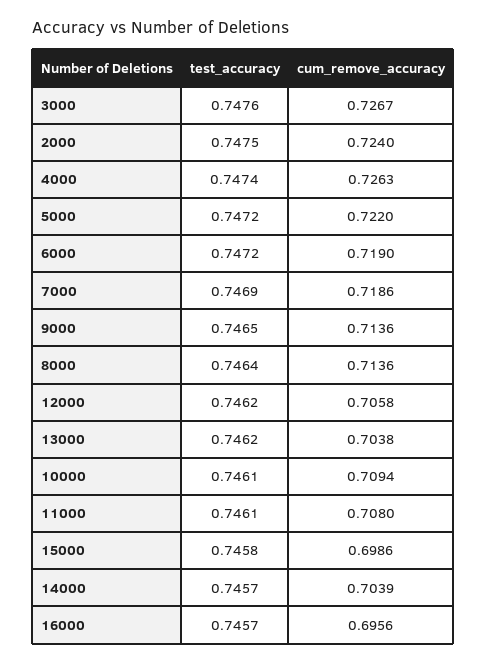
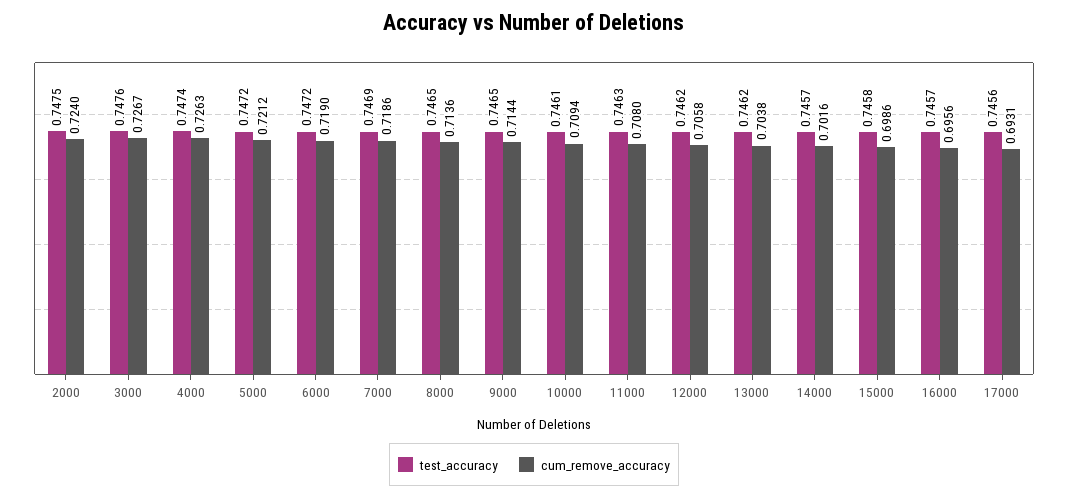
  {
    "test_accuracy": {
      "3000": 0.7476,
      "2000": 0.7475,
      "4000": 0.7474,
      "5000": 0.7472,
      "6000": 0.7472,
      "7000": 0.7469,
      "9000": 0.7465,
-     "8000": 0.7464,
+     "8000": 0.7465,
      "12000": 0.7462,
      "13000": 0.7462,
      "10000": 0.7461,
-     "11000": 0.7461,
+     "11000": 0.7463,
      "15000": 0.7458,
      "14000": 0.7457,
-     "16000": 0.7457
+     "16000": 0.7457,
+     "17000": 0.7456
    },
    "cum_remove_accuracy": {
      "3000": 0.7267,
      "2000": 0.724,
      "4000": 0.7263,
-     "5000": 0.722,
+     "5000": 0.7212,
      "6000": 0.719,
      "7000": 0.7186,
-     "9000": 0.7136,
+     "9000": 0.7144,
      "8000": 0.7136,
      "12000": 0.7058,
      "13000": 0.7038,
      "10000": 0.7094,
      "11000": 0.708,
      "15000": 0.6986,
-     "14000": 0.7039,
+     "14000": 0.7016,
-     "16000": 0.6956
+     "16000": 0.6956,
+     "17000": 0.6931
    }
  }

